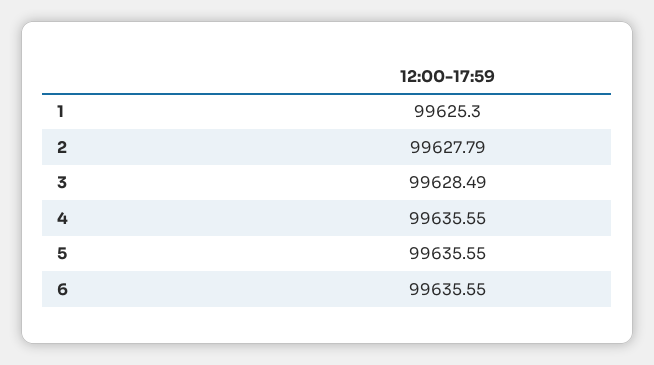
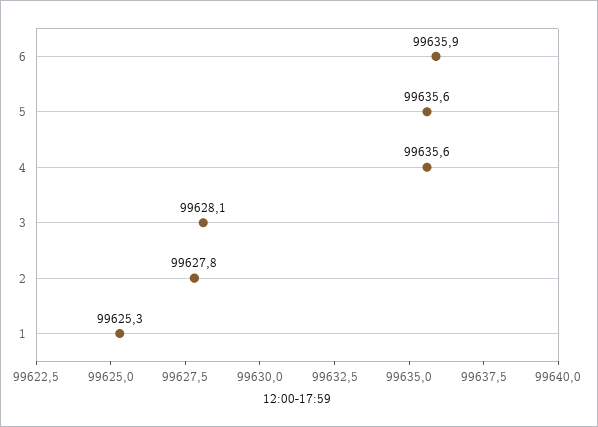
  {
    "1": 99625.3,
    "2": 99627.79,
-   "3": 99628.49,
+   "3": 99628.1,
    "4": 99635.55,
    "5": 99635.55,
-   "6": 99635.55
+   "6": 99635.9
  }

